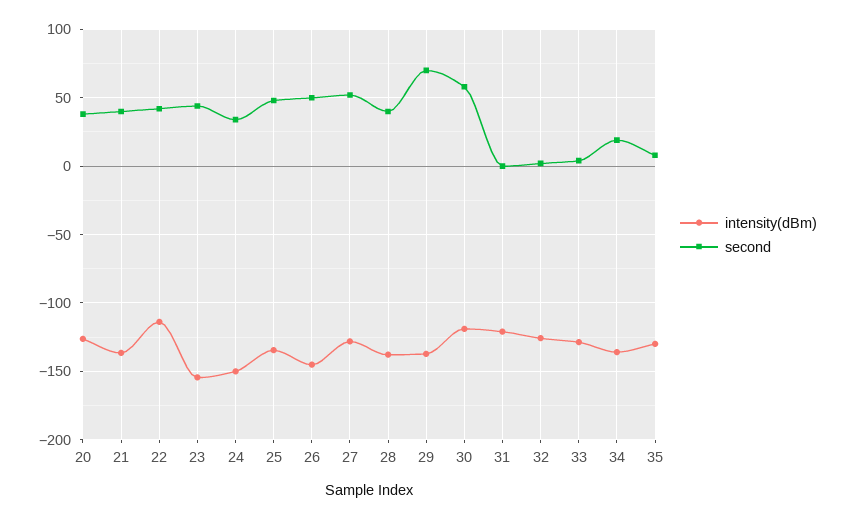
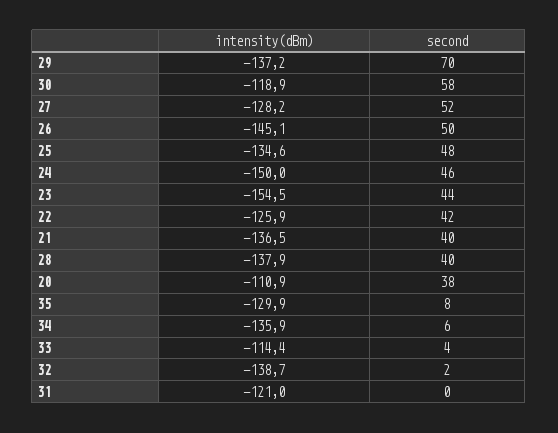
  {
    "intensity(dBm)": {
-     "20": -125,
+     "20": -110.9,
      "21": -136.5,
-     "22": -115,
+     "22": -125.9,
      "23": -154.5,
      "24": -150,
      "25": -134.6,
      "26": -145.1,
      "27": -128.2,
      "28": -137.9,
      "29": -137.2,
      "30": -118.9,
      "31": -121,
-     "32": -125,
+     "32": -138.7,
-     "33": -130,
+     "33": -114.4,
      "34": -135.9,
      "35": -129.9
    },
    "second": {
      "20": 38,
      "21": 40,
      "22": 42,
      "23": 44,
-     "24": 35,
+     "24": 46,
      "25": 48,
      "26": 50,
      "27": 52,
      "28": 40,
      "29": 70,
      "30": 58,
      "31": 0,
      "32": 2,
      "33": 4,
-     "34": 20,
+     "34": 6,
      "35": 8
    }
  }

